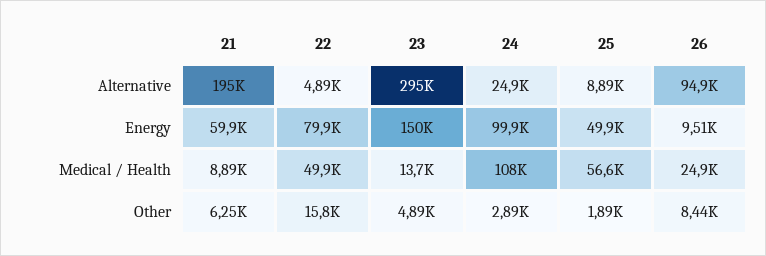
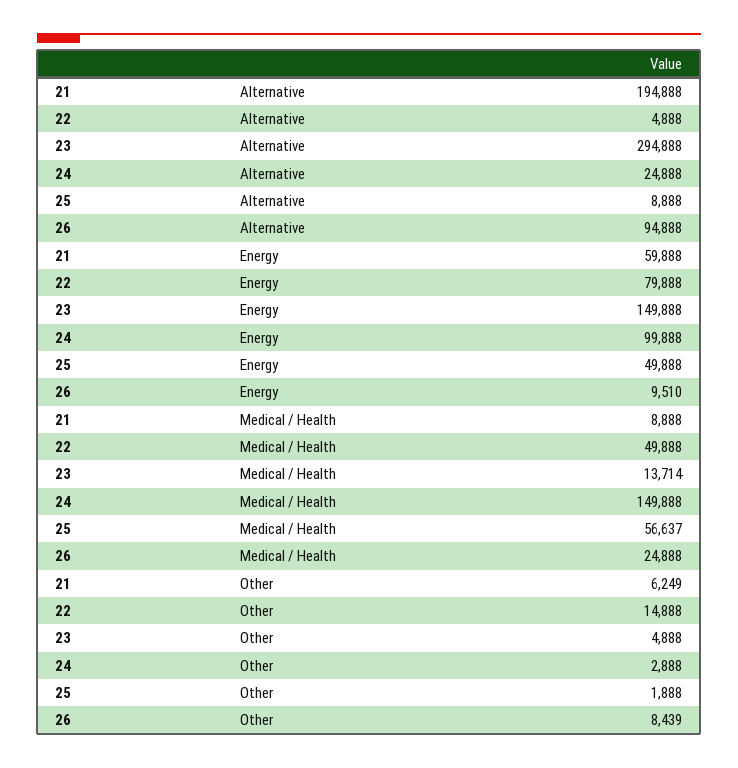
  {
    "21": {
      "Alternative": 194888,
      "Energy": 59888,
      "Medical / Health": 8888,
      "Other": 6249
    },
    "22": {
      "Alternative": 4888,
      "Energy": 79888,
      "Medical / Health": 49888,
-     "Other": 15800
+     "Other": 14888
    },
    "23": {
      "Alternative": 294888,
      "Energy": 149888,
      "Medical / Health": 13714,
      "Other": 4888
    },
    "24": {
      "Alternative": 24888,
      "Energy": 99888,
-     "Medical / Health": 108000,
+     "Medical / Health": 149888,
      "Other": 2888
    },
    "25": {
      "Alternative": 8888,
      "Energy": 49888,
      "Medical / Health": 56637,
      "Other": 1888
    },
    "26": {
      "Alternative": 94888,
      "Energy": 9510,
      "Medical / Health": 24888,
      "Other": 8439
    }
  }

